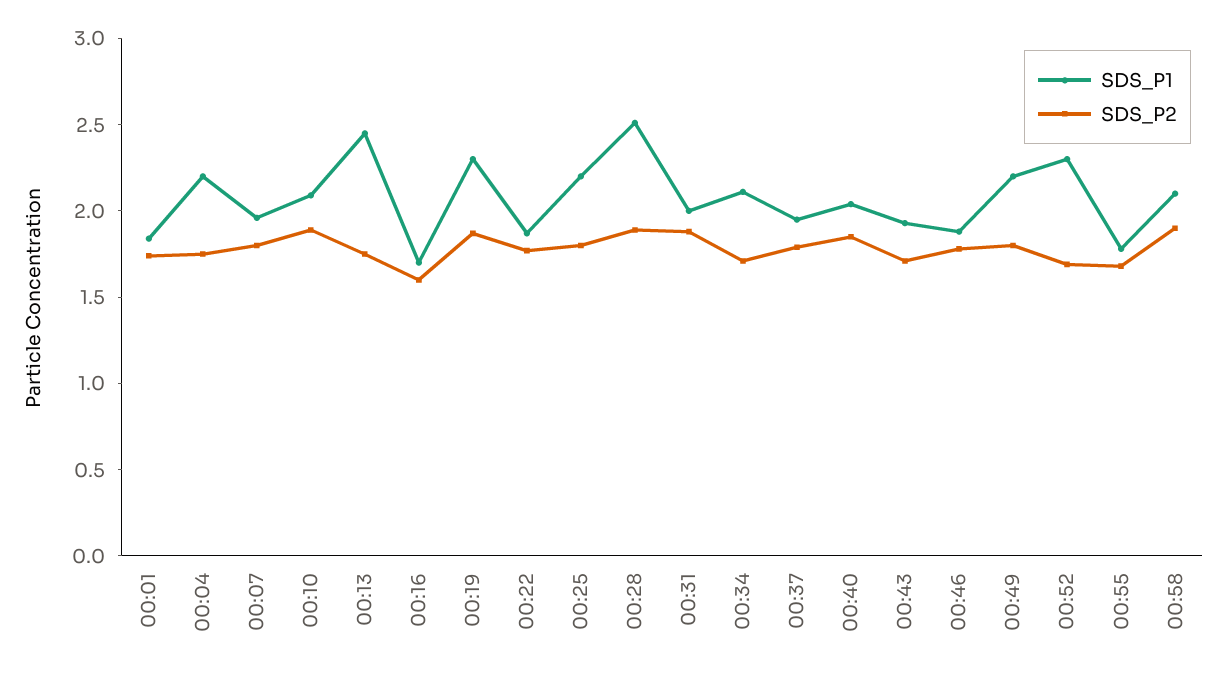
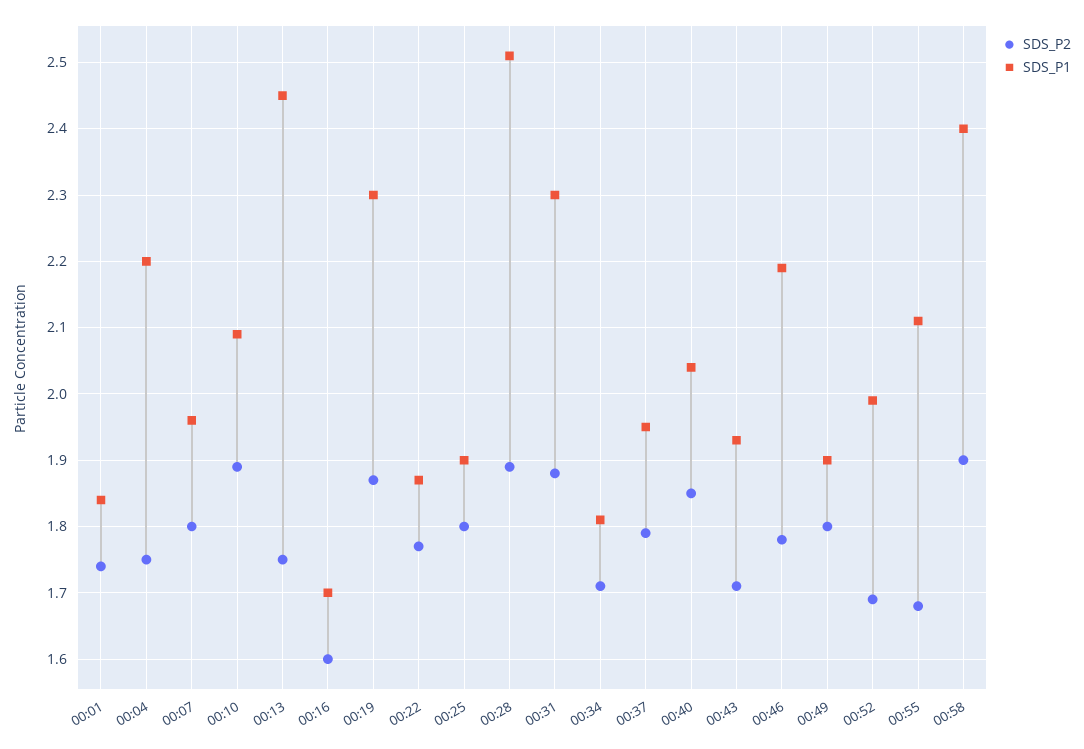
  {
    "SDS_P1": {
      "00:01": 1.84,
      "00:04": 2.2,
      "00:07": 1.96,
      "00:10": 2.09,
      "00:13": 2.45,
      "00:16": 1.7,
      "00:19": 2.3,
      "00:22": 1.87,
-     "00:25": 2.2,
+     "00:25": 1.9,
      "00:28": 2.51,
-     "00:31": 2,
+     "00:31": 2.3,
-     "00:34": 2.1,
+     "00:34": 1.81,
      "00:37": 1.95,
      "00:40": 2.04,
      "00:43": 1.93,
-     "00:46": 1.9,
+     "00:46": 2.19,
-     "00:49": 2.2,
+     "00:49": 1.9,
-     "00:52": 2.3,
+     "00:52": 1.99,
-     "00:55": 1.8,
+     "00:55": 2.11,
-     "00:58": 2.1
+     "00:58": 2.4
    },
    "SDS_P2": {
      "00:01": 1.74,
      "00:04": 1.75,
      "00:07": 1.8,
      "00:10": 1.89,
      "00:13": 1.75,
      "00:16": 1.6,
      "00:19": 1.87,
      "00:22": 1.77,
      "00:25": 1.8,
      "00:28": 1.89,
      "00:31": 1.88,
      "00:34": 1.71,
      "00:37": 1.79,
      "00:40": 1.85,
      "00:43": 1.71,
      "00:46": 1.78,
      "00:49": 1.8,
      "00:52": 1.69,
      "00:55": 1.68,
      "00:58": 1.9
    }
  }

